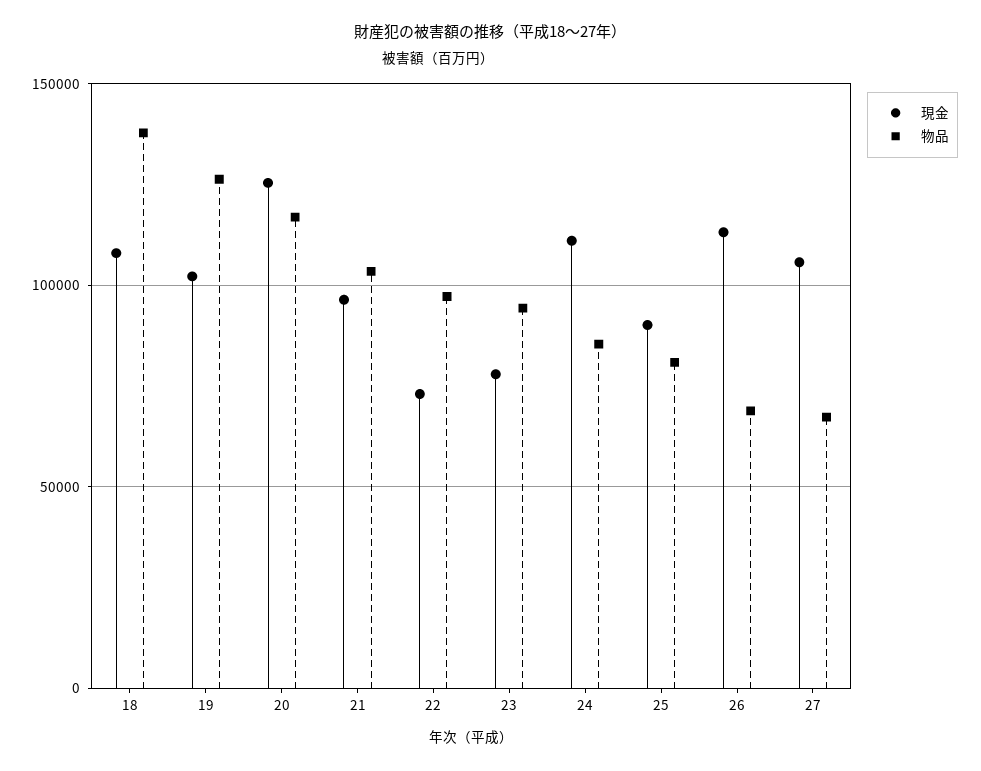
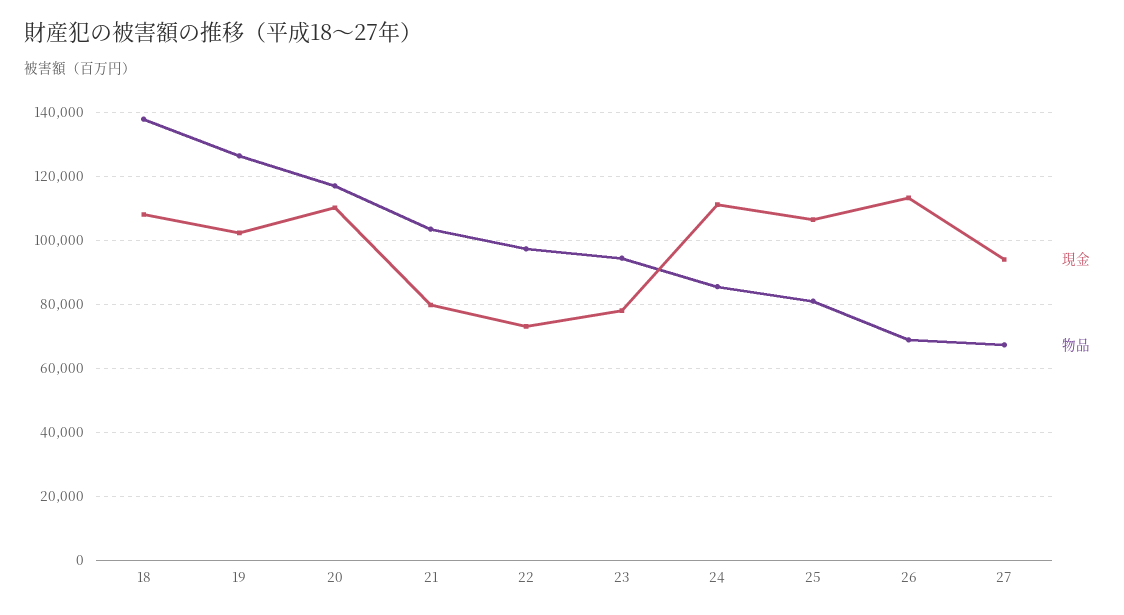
  {
    "現金": {
      "18": 108000,
      "19": 102000,
-     "20": 125000,
+     "20": 110000,
-     "21": 95000,
+     "21": 80000,
      "22": 74000,
      "23": 78000,
      "24": 112000,
-     "25": 90000,
+     "25": 106000,
      "26": 114000,
-     "27": 105000
+     "27": 94000
    },
    "物品": {
      "18": 138000,
      "19": 126000,
      "20": 116000,
      "21": 104000,
      "22": 98000,
      "23": 94000,
      "24": 86000,
      "25": 80000,
      "26": 68000,
      "27": 68000
    }
  }

